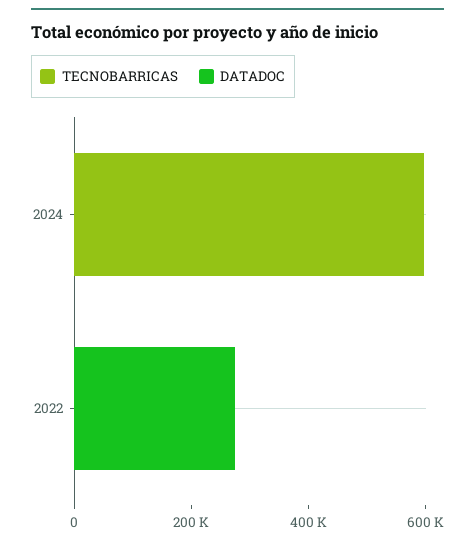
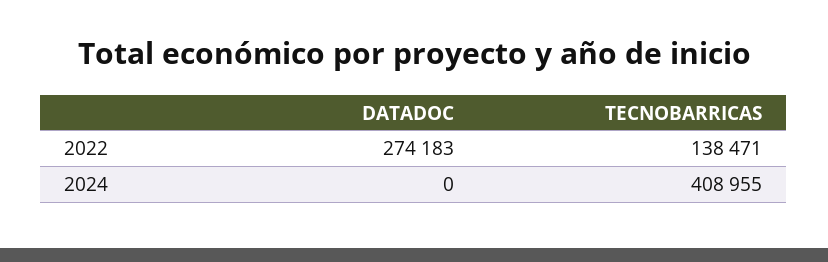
  {
    "TECNOBARRICAS": {
-     "2024": 600000,
+     "2024": 408955,
-     "2022": 0
+     "2022": 138471
    },
    "DATADOC": {
      "2024": 0,
      "2022": 274183
    }
  }

